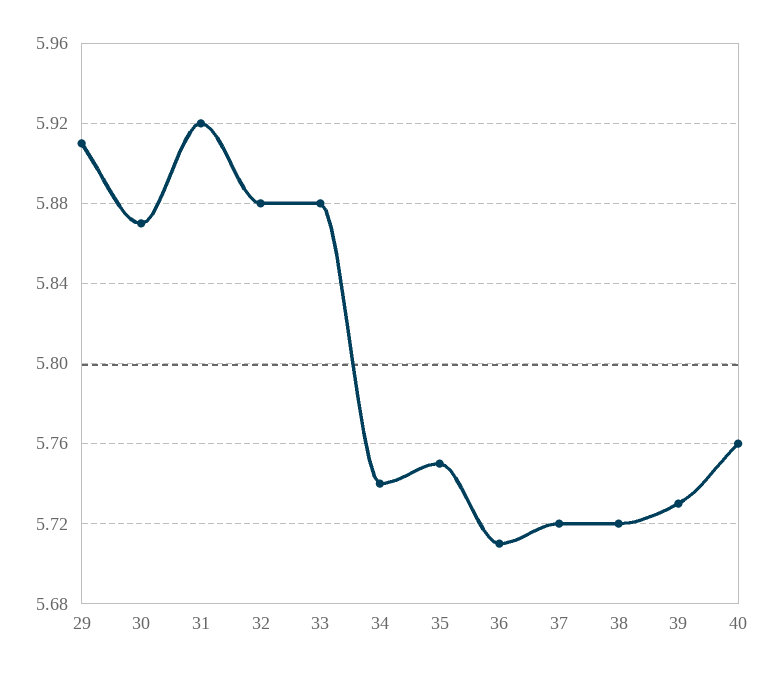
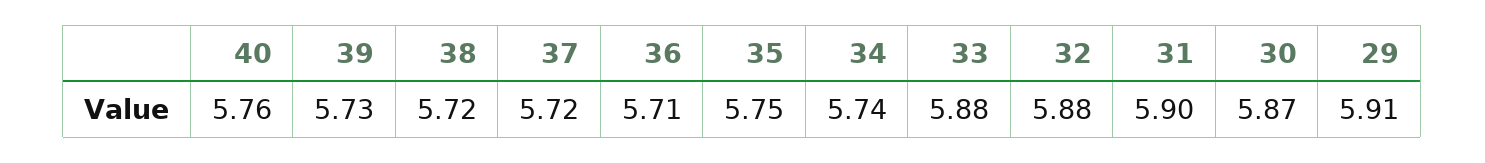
  {
    "29": 5.91,
    "30": 5.87,
-   "31": 5.92,
+   "31": 5.9,
    "32": 5.88,
    "33": 5.88,
    "34": 5.74,
    "35": 5.75,
    "36": 5.71,
    "37": 5.72,
    "38": 5.72,
    "39": 5.73,
    "40": 5.76
  }

